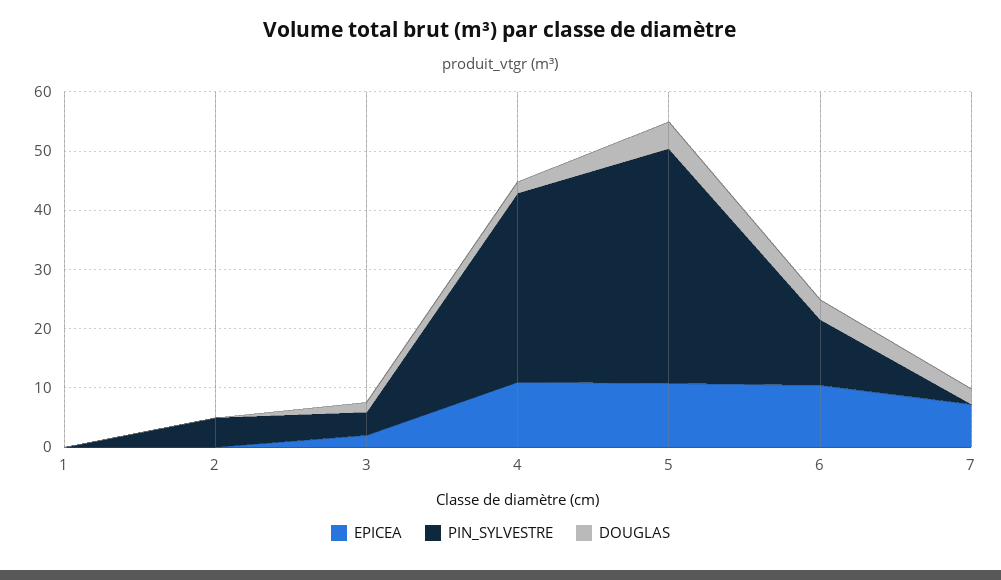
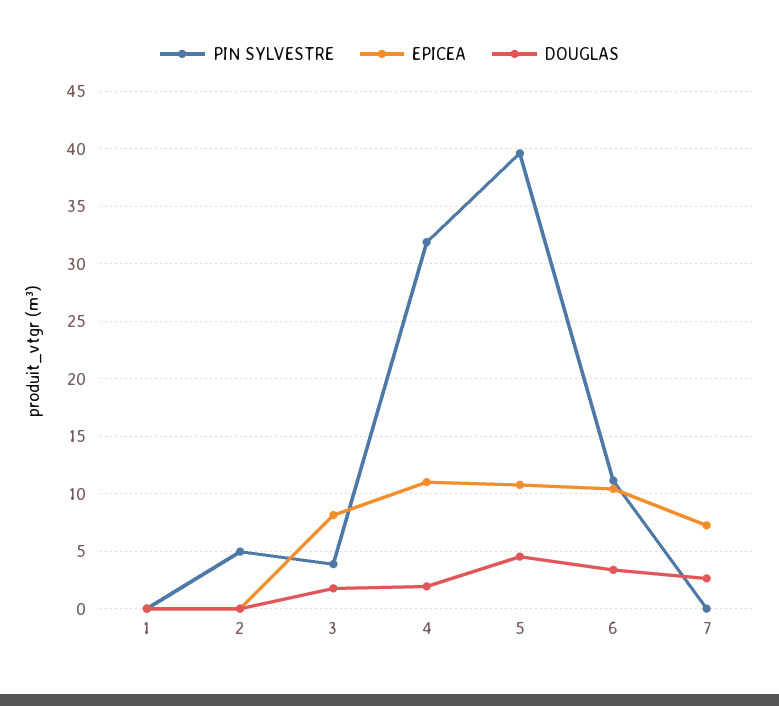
  {
    "EPICEA": {
      "1": 0,
      "2": 0,
-     "3": 2,
+     "3": 8,
      "4": 11,
      "5": 11,
      "6": 10,
      "7": 7
    },
    "PIN_SYLVESTRE": {
      "1": 0,
      "2": 5,
      "3": 4,
      "4": 32,
      "5": 40,
      "6": 11,
      "7": 0
    },
    "DOUGLAS": {
      "1": 0,
      "2": 0,
      "3": 2,
      "4": 2,
      "5": 5,
      "6": 3,
      "7": 3
    }
  }

